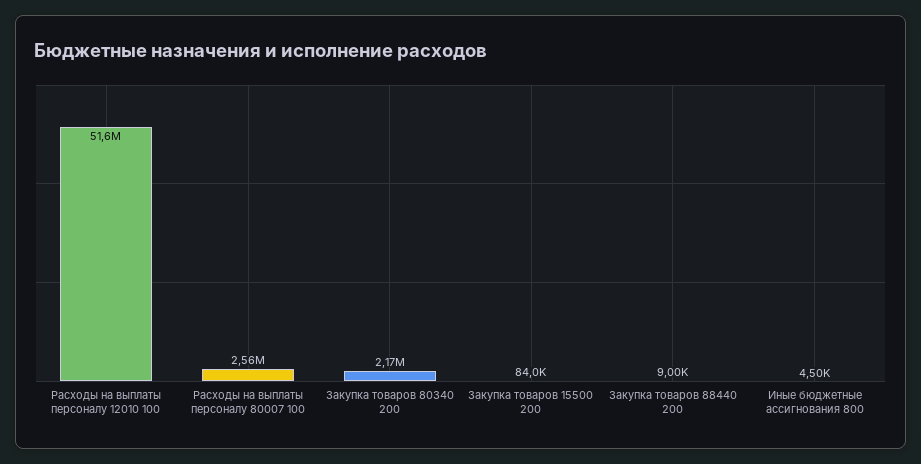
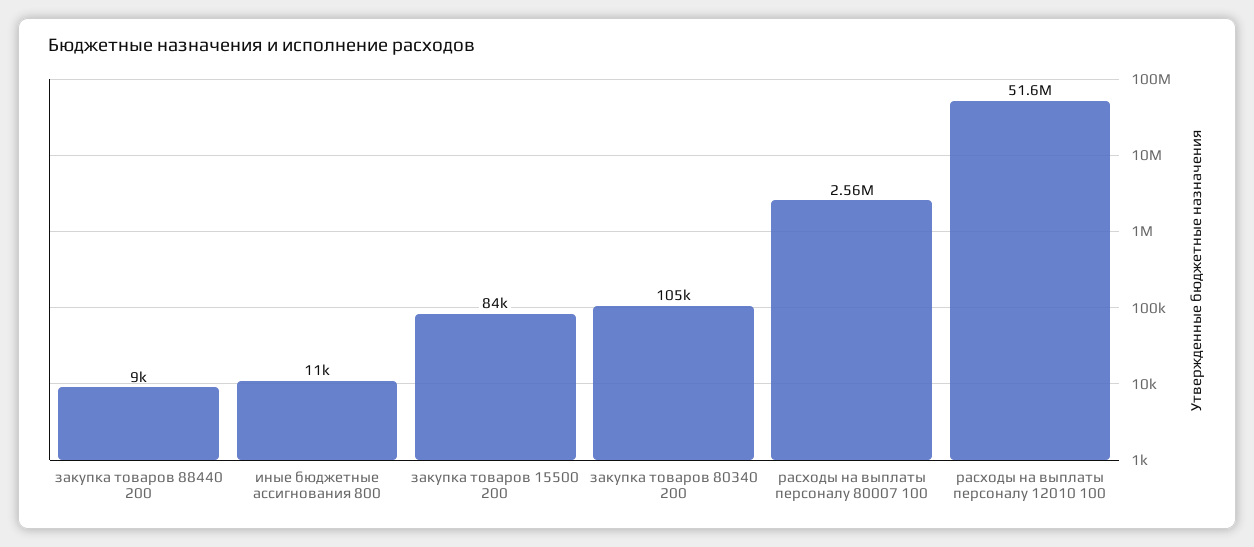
  {
    "Расходы на выплаты персоналу 12010 100": 51600000,
    "Расходы на выплаты персоналу 80007 100": 2560000,
-   "Закупка товаров 80340 200": 2170000,
+   "Закупка товаров 80340 200": 105000,
    "Закупка товаров 15500 200": 84000,
    "Закупка товаров 88440 200": 9000,
-   "Иные бюджетные ассигнования 800": 4500
+   "Иные бюджетные ассигнования 800": 11000
  }

